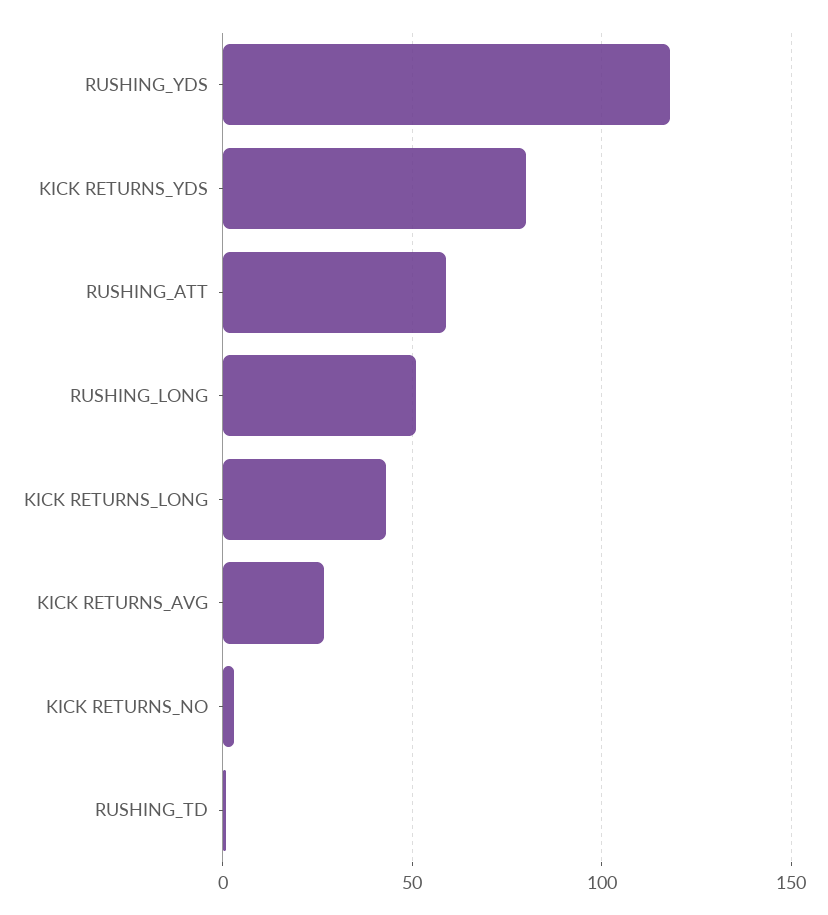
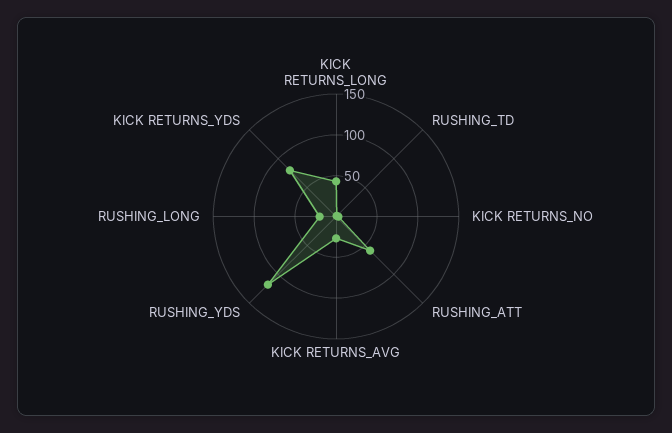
  {
    "RUSHING_YDS": 120,
    "KICK RETURNS_YDS": 80,
    "RUSHING_ATT": 60,
-   "RUSHING_LONG": 50,
+   "RUSHING_LONG": 20,
    "KICK RETURNS_LONG": 45,
    "KICK RETURNS_AVG": 25,
    "KICK RETURNS_NO": 5,
    "RUSHING_TD": 0
  }

